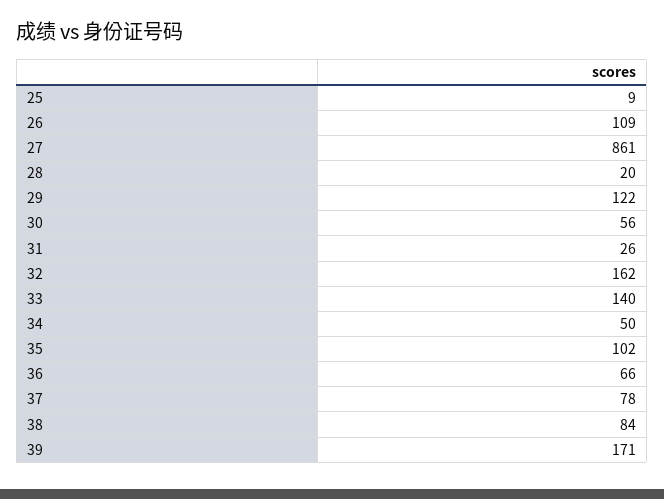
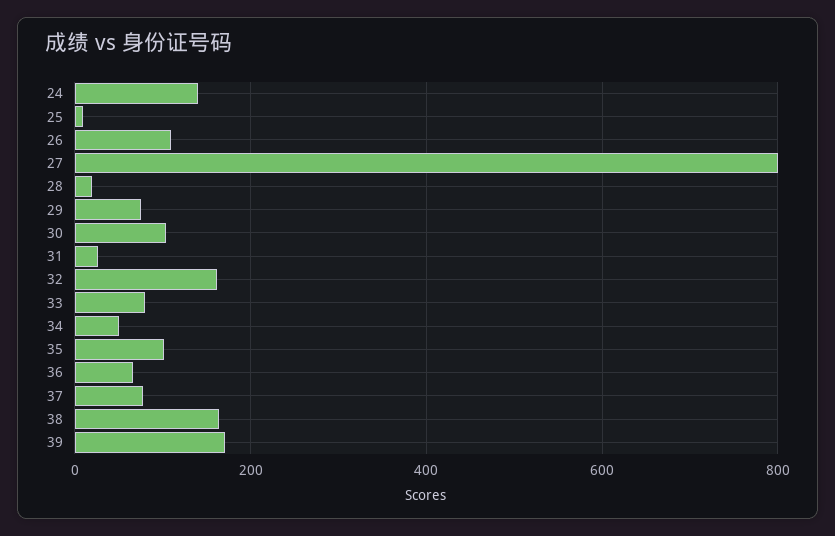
  {
    "25": 9,
    "26": 109,
-   "27": 861,
+   "27": 800,
    "28": 20,
-   "29": 122,
+   "29": 80,
-   "30": 56,
+   "30": 100,
    "31": 26,
    "32": 162,
-   "33": 140,
+   "33": 80,
    "34": 50,
    "35": 102,
    "36": 66,
    "37": 78,
-   "38": 84,
+   "38": 160,
-   "39": 171
+   "39": 171,
+   "24": 140
  }

